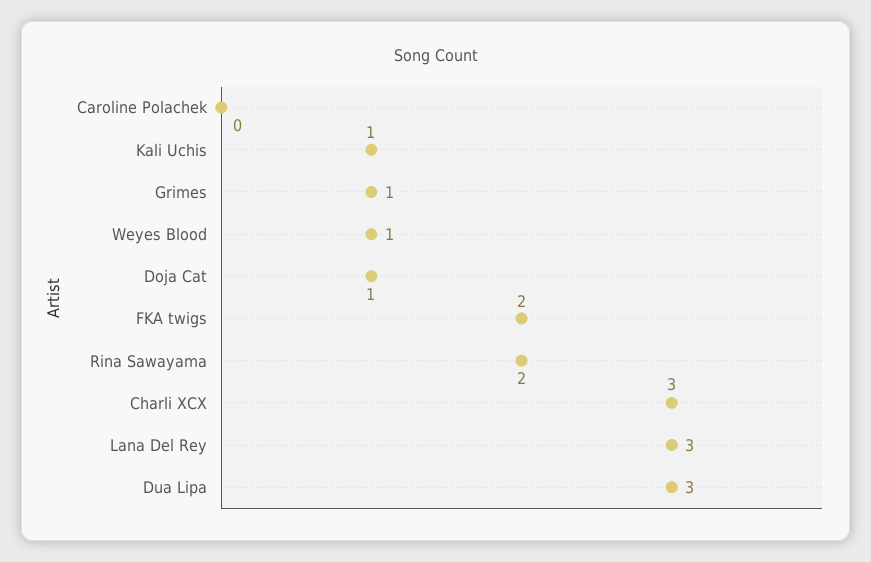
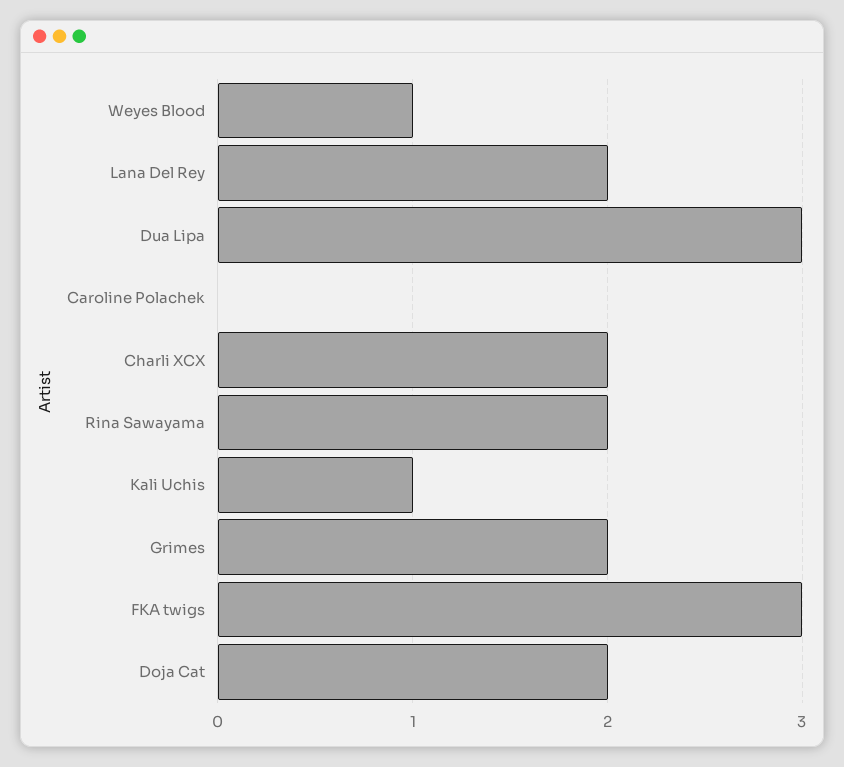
  {
    "Caroline Polachek": 0,
    "Kali Uchis": 1,
-   "Grimes": 1,
+   "Grimes": 2,
    "Weyes Blood": 1,
-   "Doja Cat": 1,
+   "Doja Cat": 2,
-   "FKA twigs": 2,
+   "FKA twigs": 3,
    "Rina Sawayama": 2,
-   "Charli XCX": 3,
+   "Charli XCX": 2,
-   "Lana Del Rey": 3,
+   "Lana Del Rey": 2,
    "Dua Lipa": 3
  }

